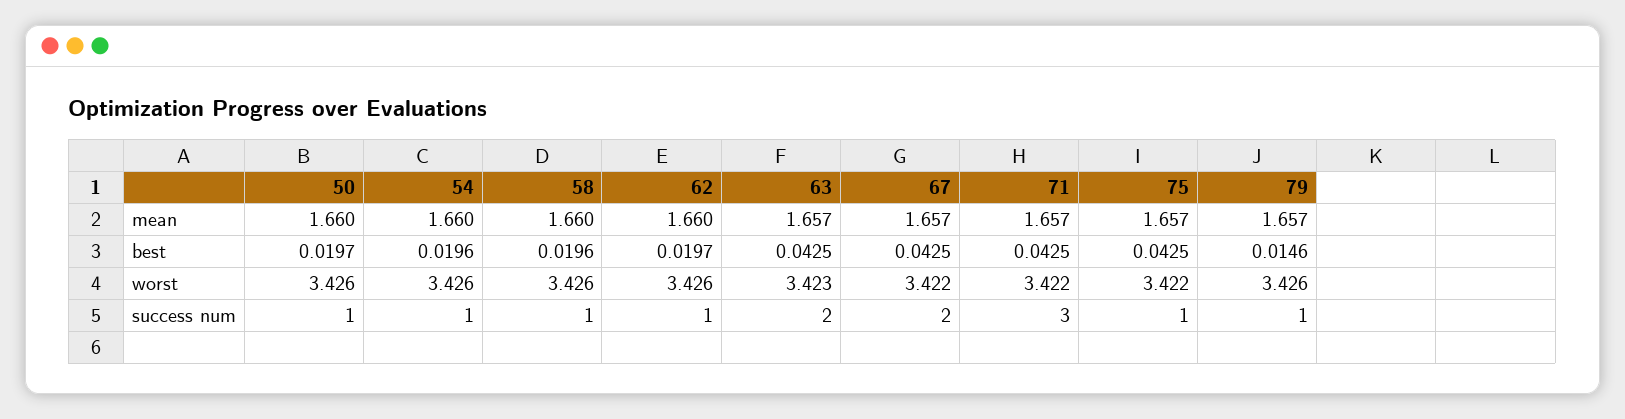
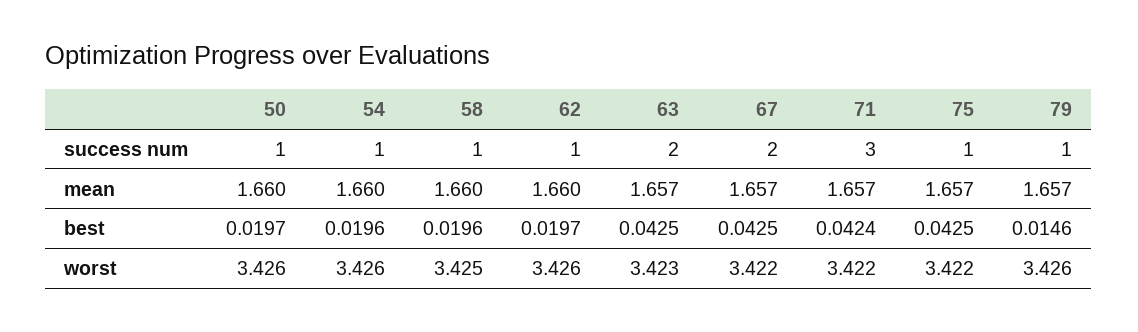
  {
    "50": {
      "mean": 1.66,
      "best": 0.0197,
      "worst": 3.426,
      "success num": 1
    },
    "54": {
      "mean": 1.66,
      "best": 0.0196,
      "worst": 3.426,
      "success num": 1
    },
    "58": {
      "mean": 1.66,
      "best": 0.0196,
-     "worst": 3.426,
+     "worst": 3.425,
      "success num": 1
    },
    "62": {
      "mean": 1.66,
      "best": 0.0197,
      "worst": 3.426,
      "success num": 1
    },
    "63": {
      "mean": 1.657,
      "best": 0.0425,
      "worst": 3.423,
      "success num": 2
    },
    "67": {
      "mean": 1.657,
      "best": 0.0425,
      "worst": 3.422,
      "success num": 2
    },
    "71": {
      "mean": 1.657,
-     "best": 0.0425,
+     "best": 0.0424,
      "worst": 3.422,
      "success num": 3
    },
    "75": {
      "mean": 1.657,
      "best": 0.0425,
      "worst": 3.422,
      "success num": 1
    },
    "79": {
      "mean": 1.657,
      "best": 0.0146,
      "worst": 3.426,
      "success num": 1
    }
  }

